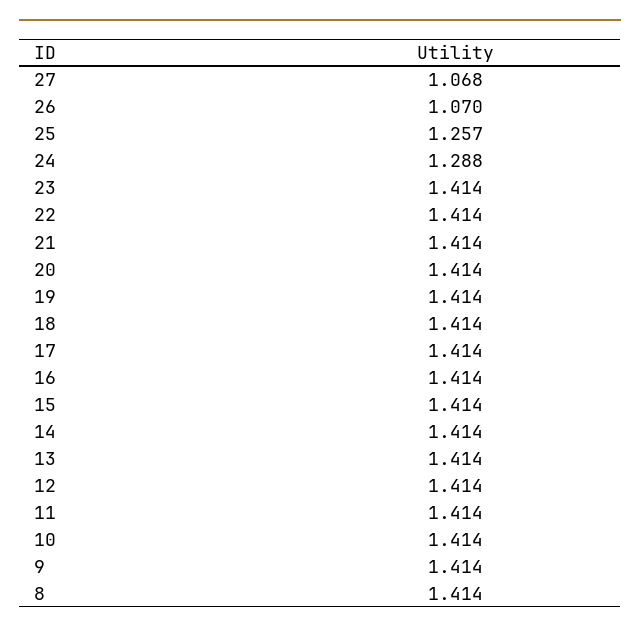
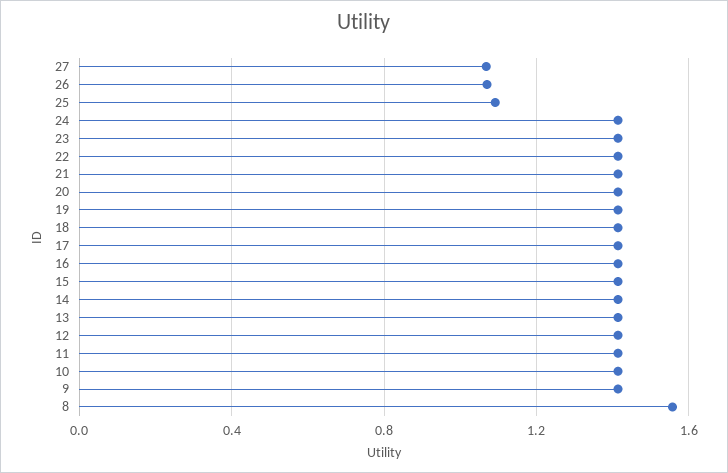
  {
    "27": 1.068,
    "26": 1.07,
-   "25": 1.257,
+   "25": 1.1,
-   "24": 1.288,
+   "24": 1.4,
    "23": 1.414,
    "22": 1.414,
    "21": 1.414,
    "20": 1.414,
    "19": 1.414,
    "18": 1.414,
    "17": 1.414,
    "16": 1.414,
    "15": 1.414,
    "14": 1.414,
    "13": 1.414,
    "12": 1.414,
    "11": 1.414,
    "10": 1.414,
    "9": 1.414,
-   "8": 1.414
+   "8": 1.55
  }

